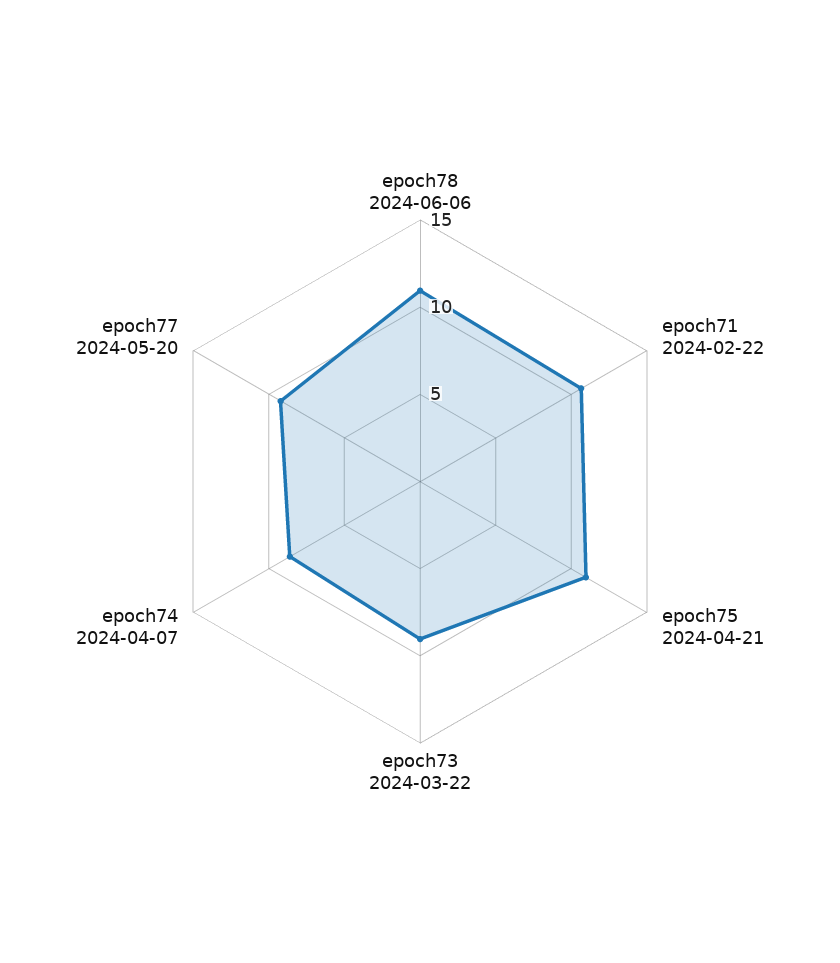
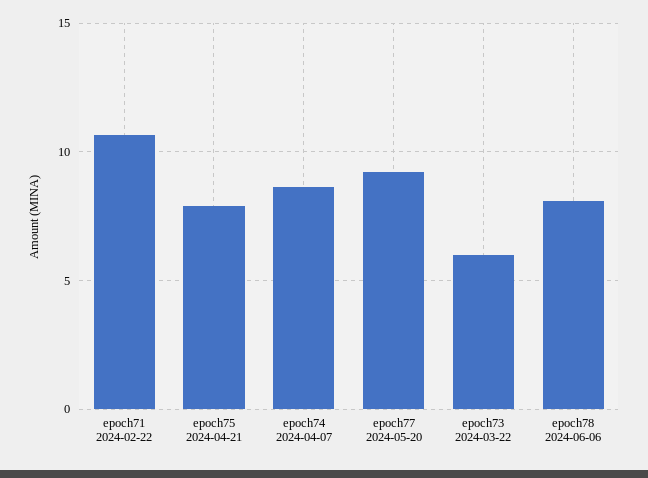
  {
-   "epoch78 2024-06-06": 11,
+   "epoch78 2024-06-06": 8,
    "epoch71 2024-02-22": 10.5,
-   "epoch75 2024-04-21": 11,
+   "epoch75 2024-04-21": 8,
-   "epoch73 2024-03-22": 9,
+   "epoch73 2024-03-22": 6,
    "epoch74 2024-04-07": 8.5,
    "epoch77 2024-05-20": 9
  }

